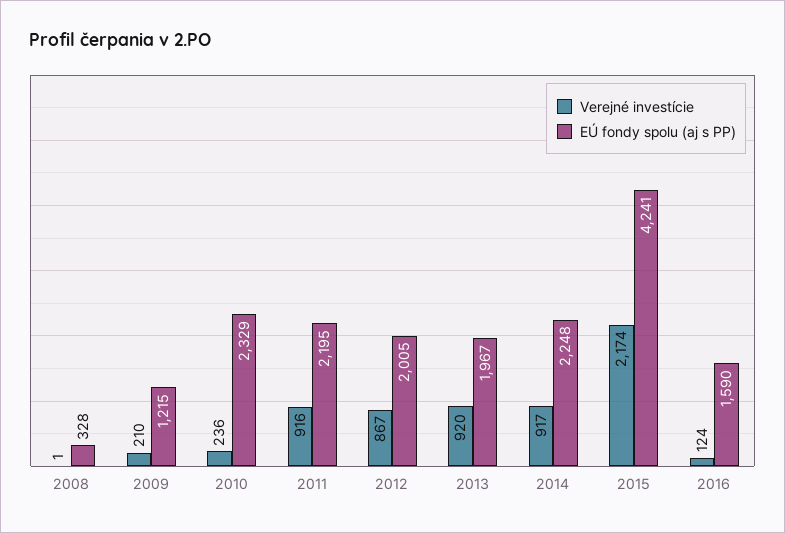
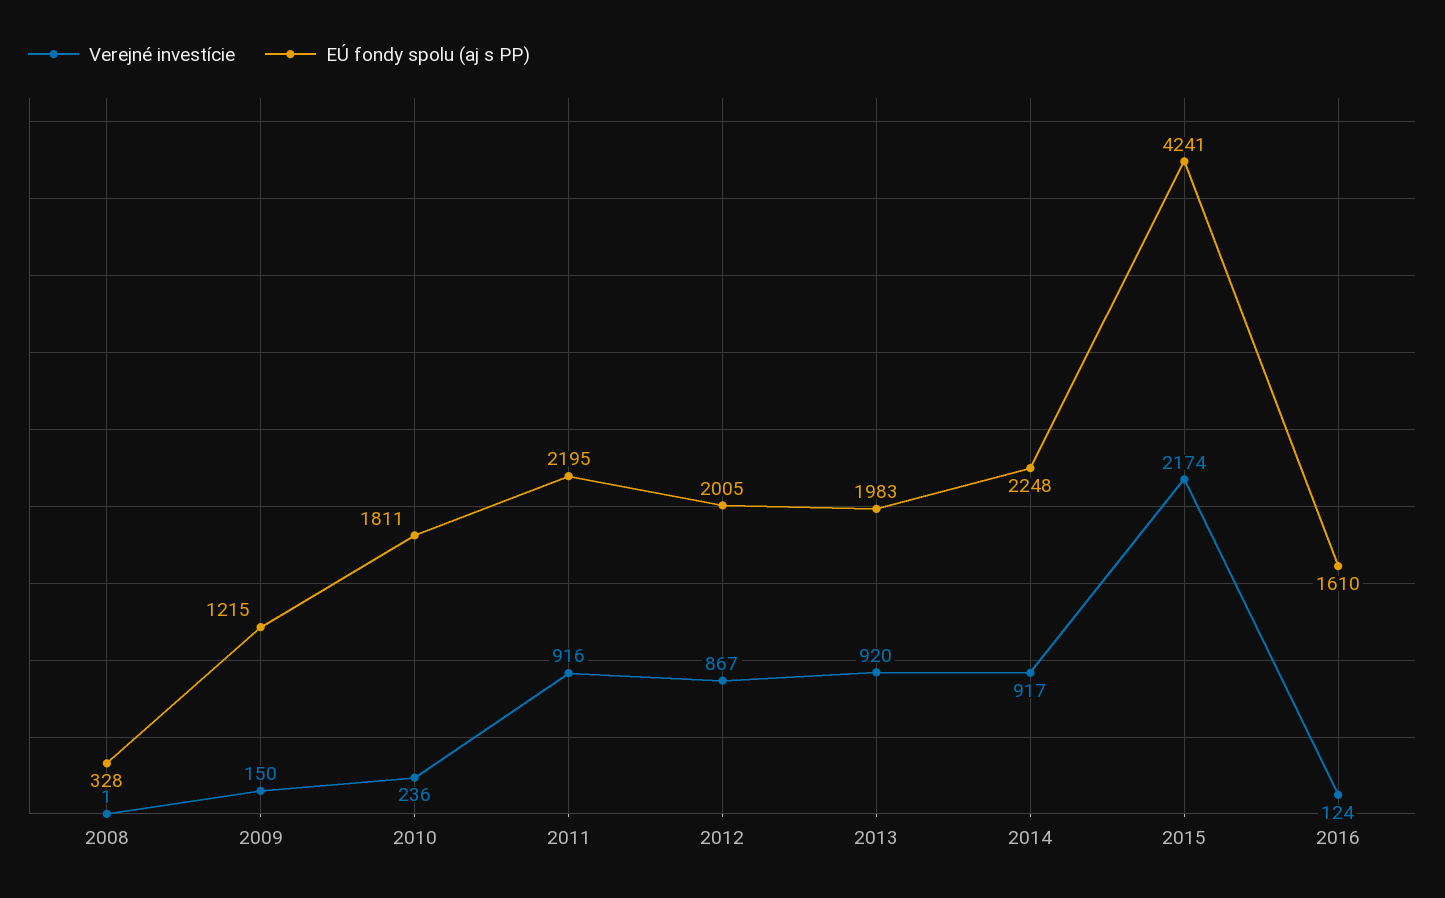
  {
    "Verejné investície": {
      "2008": 1,
-     "2009": 210,
+     "2009": 150,
      "2010": 236,
      "2011": 916,
      "2012": 867,
      "2013": 920,
      "2014": 917,
      "2015": 2174,
      "2016": 124
    },
    "EÚ fondy spolu (aj s PP)": {
      "2008": 328,
      "2009": 1215,
-     "2010": 2329,
+     "2010": 1811,
      "2011": 2195,
      "2012": 2005,
-     "2013": 1967,
+     "2013": 1983,
      "2014": 2248,
      "2015": 4241,
-     "2016": 1590
+     "2016": 1610
    }
  }

